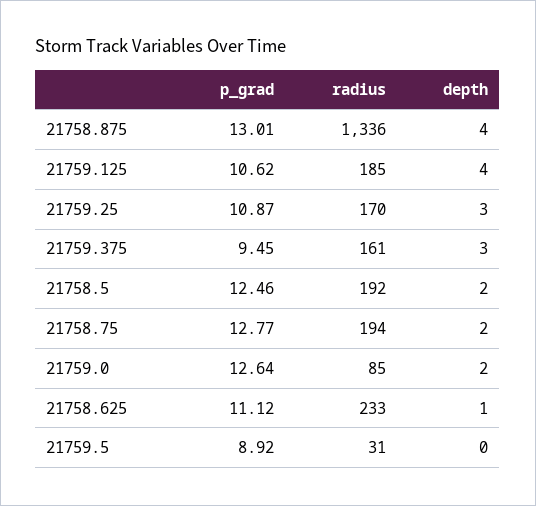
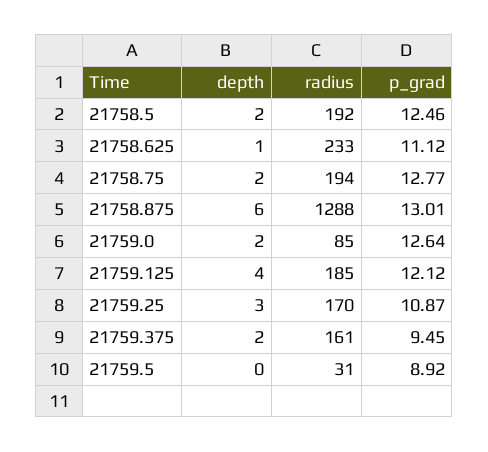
  {
    "p_grad": {
      "21758.875": 13.01,
-     "21759.125": 10.62,
+     "21759.125": 12.12,
      "21759.25": 10.87,
      "21759.375": 9.45,
      "21758.5": 12.46,
      "21758.75": 12.77,
      "21759.0": 12.64,
      "21758.625": 11.12,
      "21759.5": 8.92
    },
    "radius": {
-     "21758.875": 1336,
+     "21758.875": 1288,
      "21759.125": 185,
      "21759.25": 170,
      "21759.375": 161,
      "21758.5": 192,
      "21758.75": 194,
      "21759.0": 85,
      "21758.625": 233,
      "21759.5": 31
    },
    "depth": {
-     "21758.875": 4,
+     "21758.875": 6,
      "21759.125": 4,
      "21759.25": 3,
-     "21759.375": 3,
+     "21759.375": 2,
      "21758.5": 2,
      "21758.75": 2,
      "21759.0": 2,
      "21758.625": 1,
      "21759.5": 0
    }
  }

